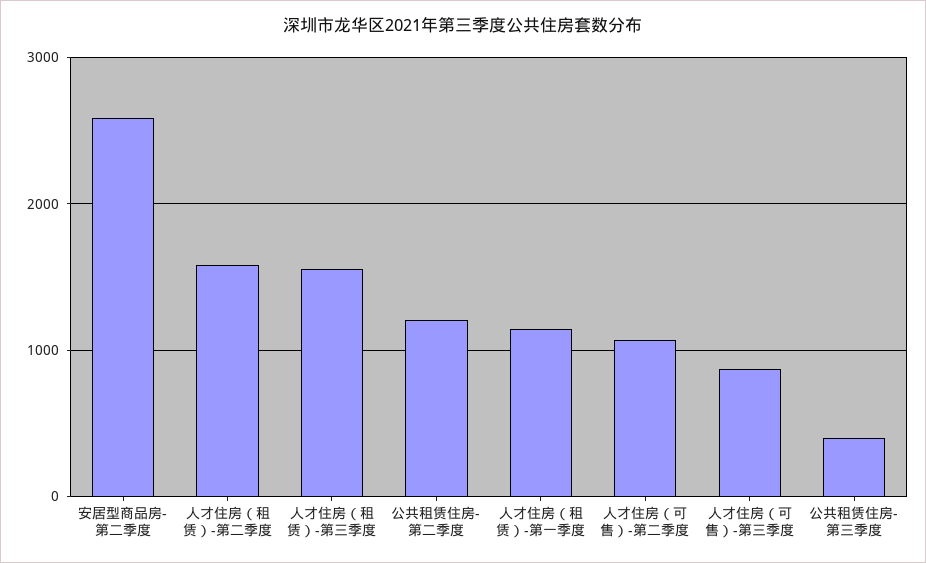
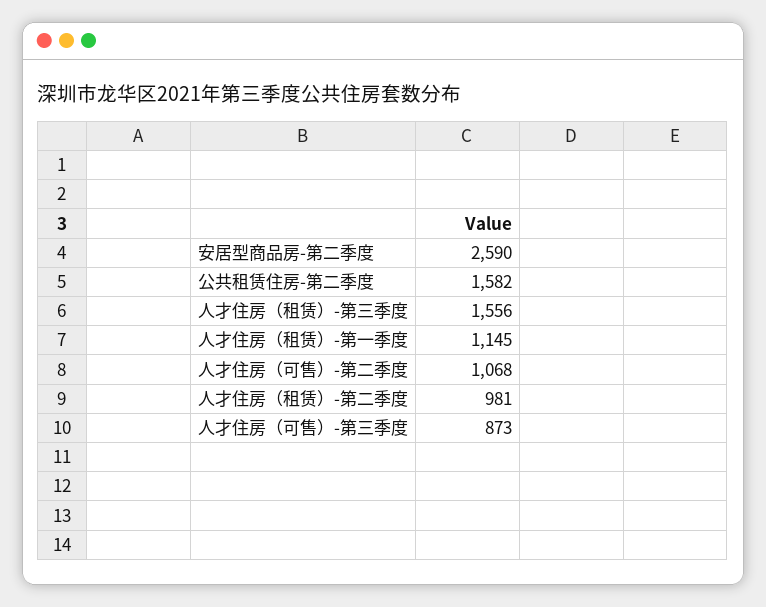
  {
    "安居型商品房-第二季度": 2590,
-   "人才住房（租赁）-第二季度": 1600,
+   "人才住房（租赁）-第二季度": 981,
    "人才住房（租赁）-第三季度": 1556,
-   "公共租赁住房-第二季度": 1200,
+   "公共租赁住房-第二季度": 1582,
    "人才住房（租赁）-第一季度": 1145,
    "人才住房（可售）-第二季度": 1068,
-   "人才住房（可售）-第三季度": 873,
+   "人才住房（可售）-第三季度": 873
-   "公共租赁住房-第三季度": 400
  }

